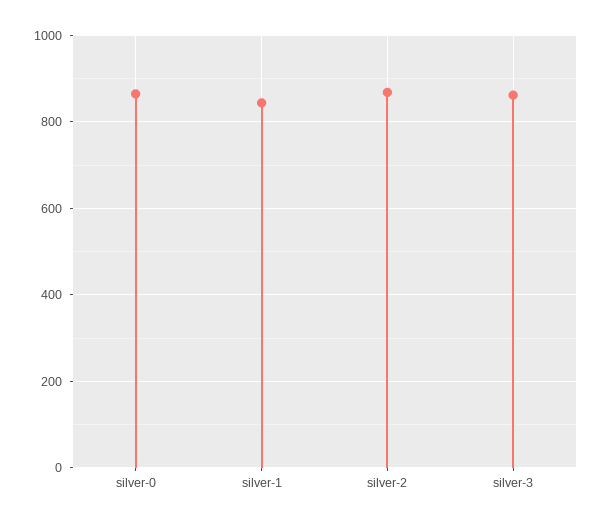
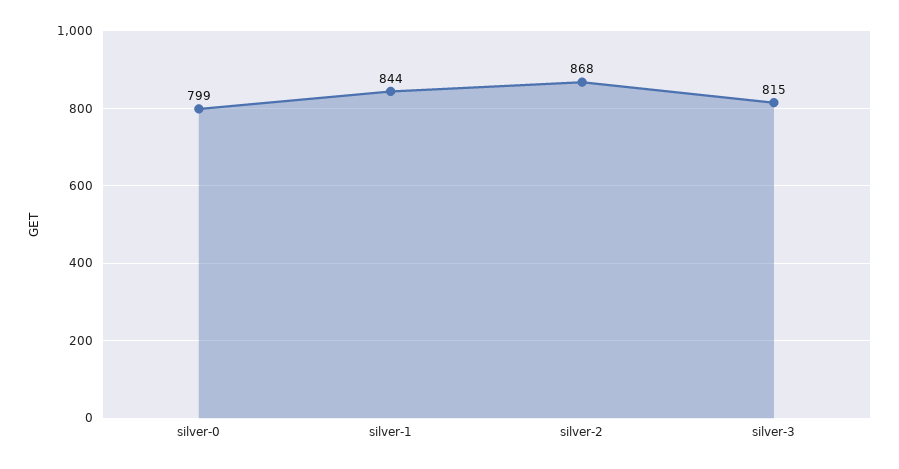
  {
-   "silver-0": 860,
+   "silver-0": 799,
    "silver-1": 844,
    "silver-2": 868,
-   "silver-3": 860
+   "silver-3": 815
  }

